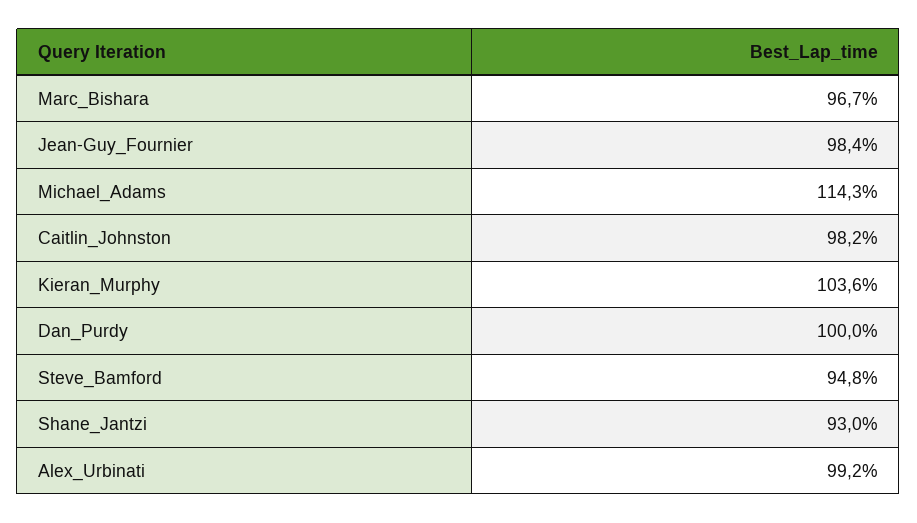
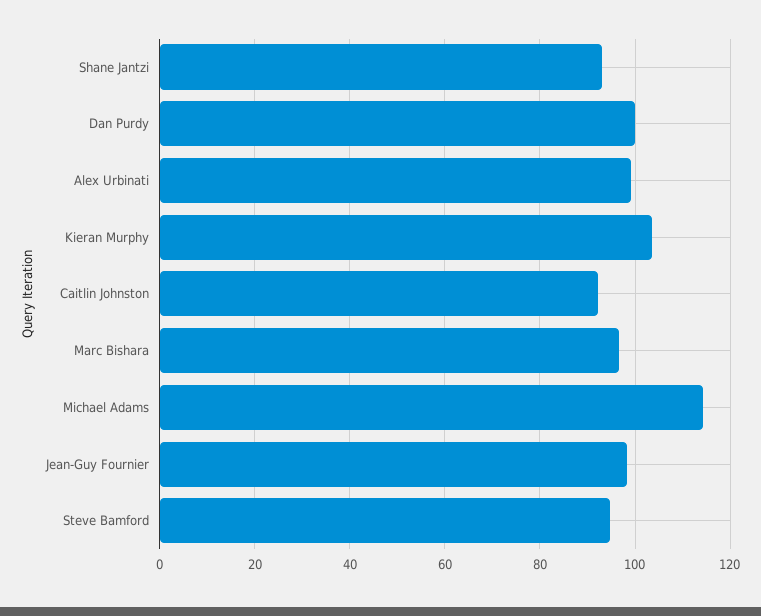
  {
    "Marc_Bishara": 96.7,
    "Jean-Guy_Fournier": 98.4,
    "Michael_Adams": 114.3,
-   "Caitlin_Johnston": 98.2,
+   "Caitlin_Johnston": 92,
    "Kieran_Murphy": 103.6,
    "Dan_Purdy": 100,
    "Steve_Bamford": 94.8,
    "Shane_Jantzi": 93,
    "Alex_Urbinati": 99.2
  }

